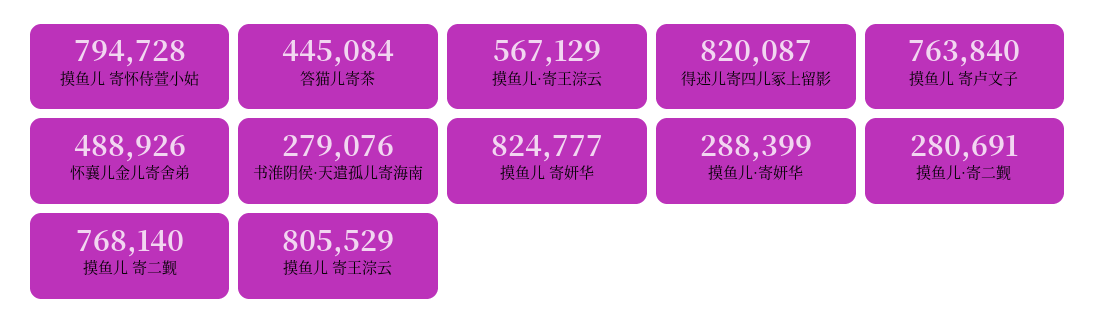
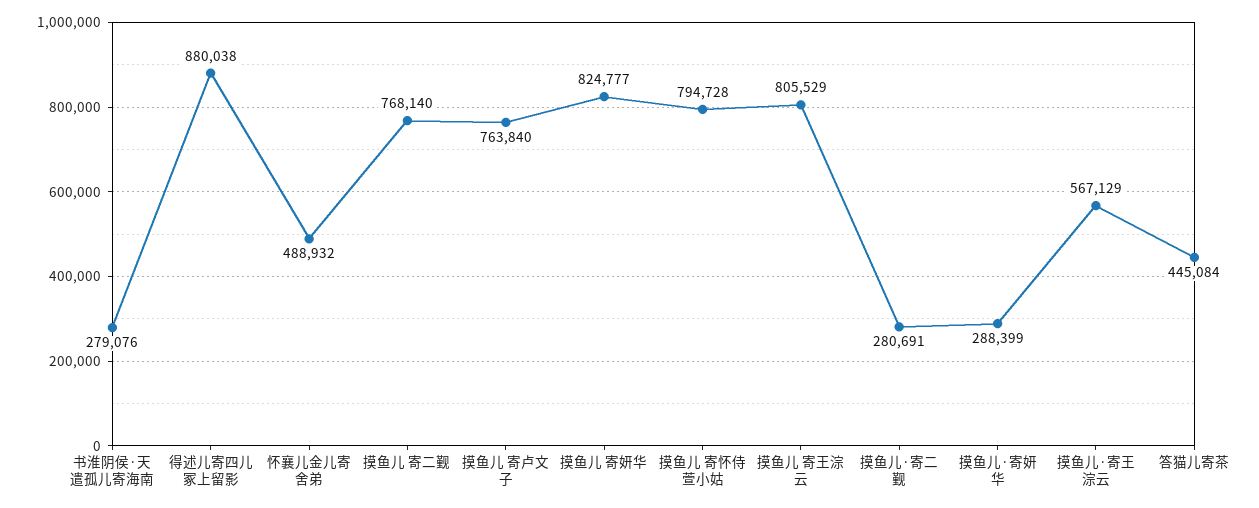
  {
    "摸鱼儿 寄怀侍萱小姑": 794728,
    "答猫儿寄茶": 445084,
    "摸鱼儿·寄王淙云": 567129,
-   "得述儿寄四儿冢上留影": 820087,
+   "得述儿寄四儿冢上留影": 880038,
    "摸鱼儿 寄卢文子": 763840,
-   "怀襄儿金儿寄舍弟": 488926,
+   "怀襄儿金儿寄舍弟": 488932,
    "书淮阴侯·天遣孤儿寄海南": 279076,
    "摸鱼儿 寄妍华": 824777,
    "摸鱼儿·寄妍华": 288399,
    "摸鱼儿·寄二觐": 280691,
    "摸鱼儿 寄二觐": 768140,
    "摸鱼儿 寄王淙云": 805529
  }

